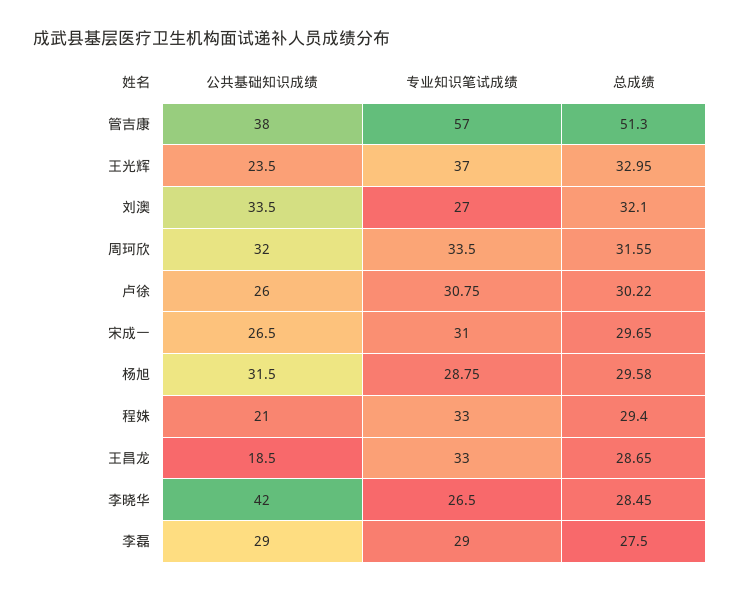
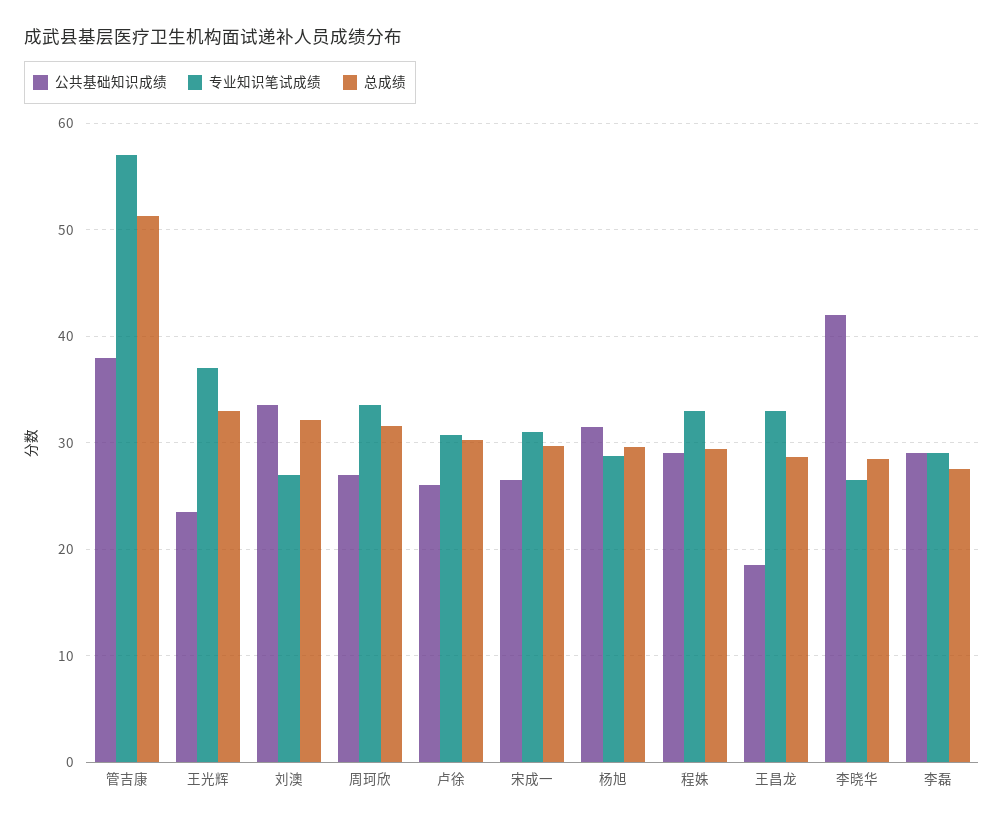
  {
    "公共基础知识成绩": {
      "管吉康": 38,
      "王光辉": 23.5,
      "刘澳": 33.5,
-     "周珂欣": 32,
+     "周珂欣": 27,
      "卢徐": 26,
      "宋成一": 26.5,
      "杨旭": 31.5,
-     "程姝": 21,
+     "程姝": 29,
      "王昌龙": 18.5,
      "李晓华": 42,
      "李磊": 29
    },
    "专业知识笔试成绩": {
      "管吉康": 57,
      "王光辉": 37,
      "刘澳": 27,
      "周珂欣": 33.5,
      "卢徐": 30.75,
      "宋成一": 31,
      "杨旭": 28.75,
      "程姝": 33,
      "王昌龙": 33,
      "李晓华": 26.5,
      "李磊": 29
    },
    "总成绩": {
      "管吉康": 51.3,
      "王光辉": 32.95,
      "刘澳": 32.1,
      "周珂欣": 31.55,
      "卢徐": 30.22,
      "宋成一": 29.65,
      "杨旭": 29.58,
      "程姝": 29.4,
      "王昌龙": 28.65,
      "李晓华": 28.45,
      "李磊": 27.5
    }
  }

